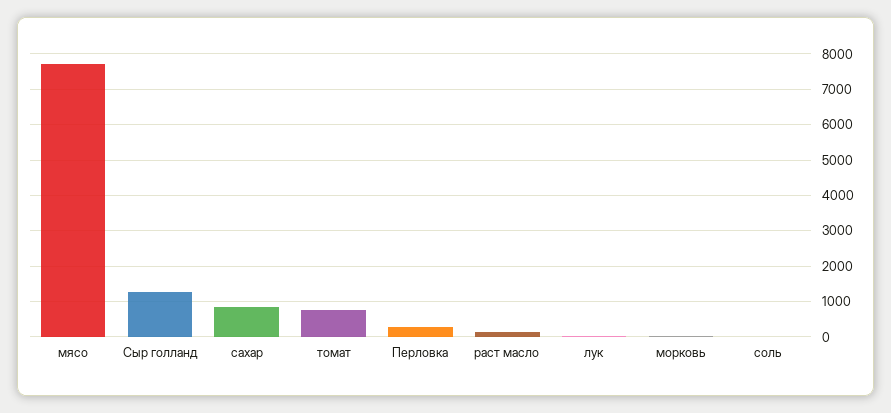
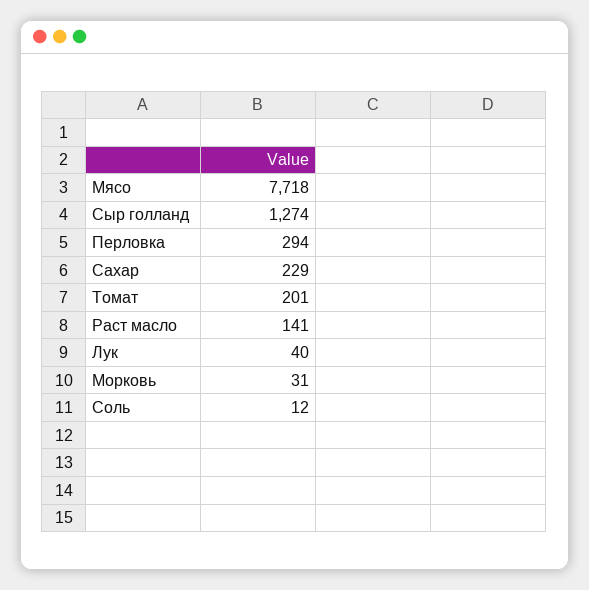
  {
    "мясо": 7718,
    "Сыр голланд": 1274,
-   "сахар": 800,
+   "сахар": 229,
-   "томат": 800,
+   "томат": 201,
    "Перловка": 294,
    "раст масло": 141,
    "лук": 40,
    "морковь": 31,
    "соль": 12
  }

